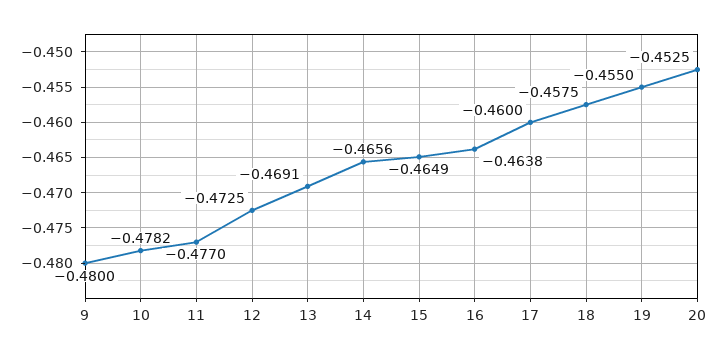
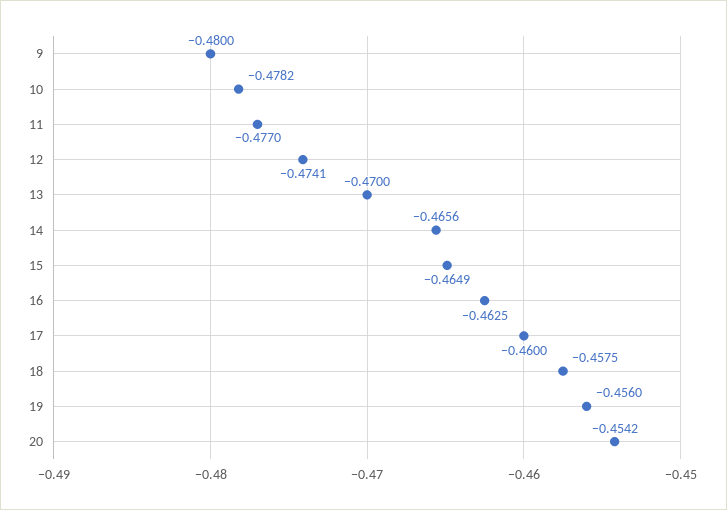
  {
    "9": -0.48,
    "10": -0.4782,
    "11": -0.477,
-   "12": -0.4725,
+   "12": -0.4741,
-   "13": -0.4691,
+   "13": -0.47,
    "14": -0.4656,
    "15": -0.4649,
-   "16": -0.4638,
+   "16": -0.4625,
    "17": -0.46,
    "18": -0.4575,
-   "19": -0.455,
+   "19": -0.456,
-   "20": -0.4525
+   "20": -0.4542
  }

